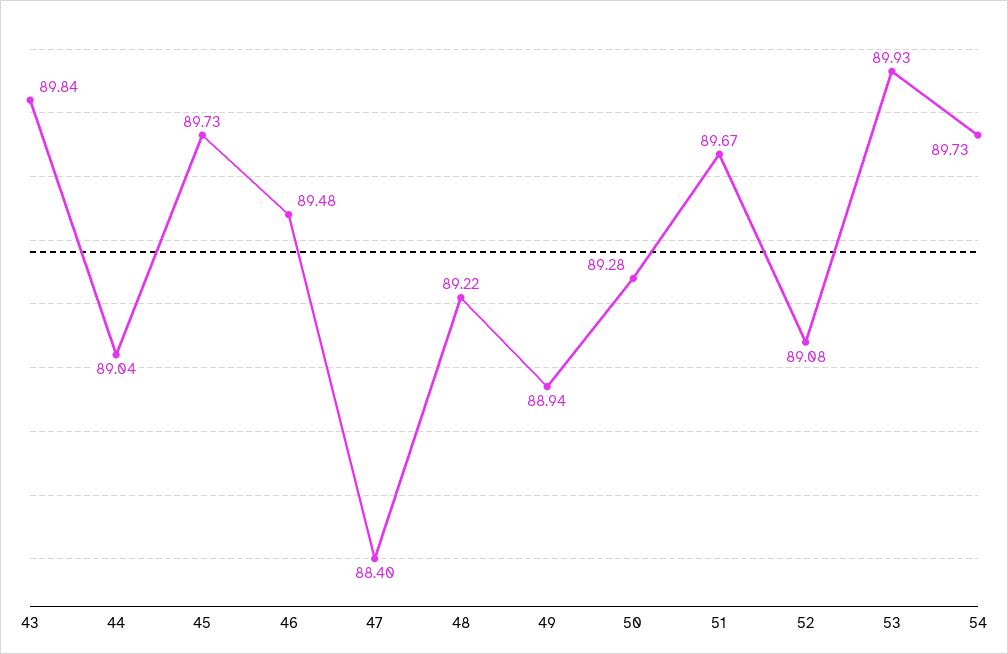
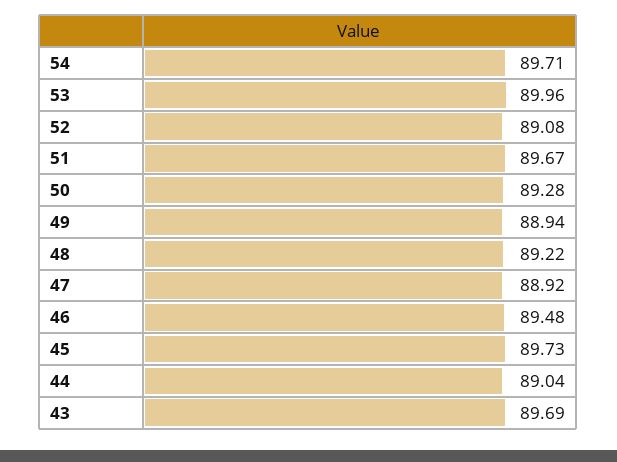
  {
-   "43": 89.84,
+   "43": 89.69,
    "44": 89.04,
    "45": 89.73,
    "46": 89.48,
-   "47": 88.4,
+   "47": 88.92,
    "48": 89.22,
    "49": 88.94,
    "50": 89.28,
    "51": 89.67,
    "52": 89.08,
-   "53": 89.93,
+   "53": 89.96,
-   "54": 89.73
+   "54": 89.71
  }

